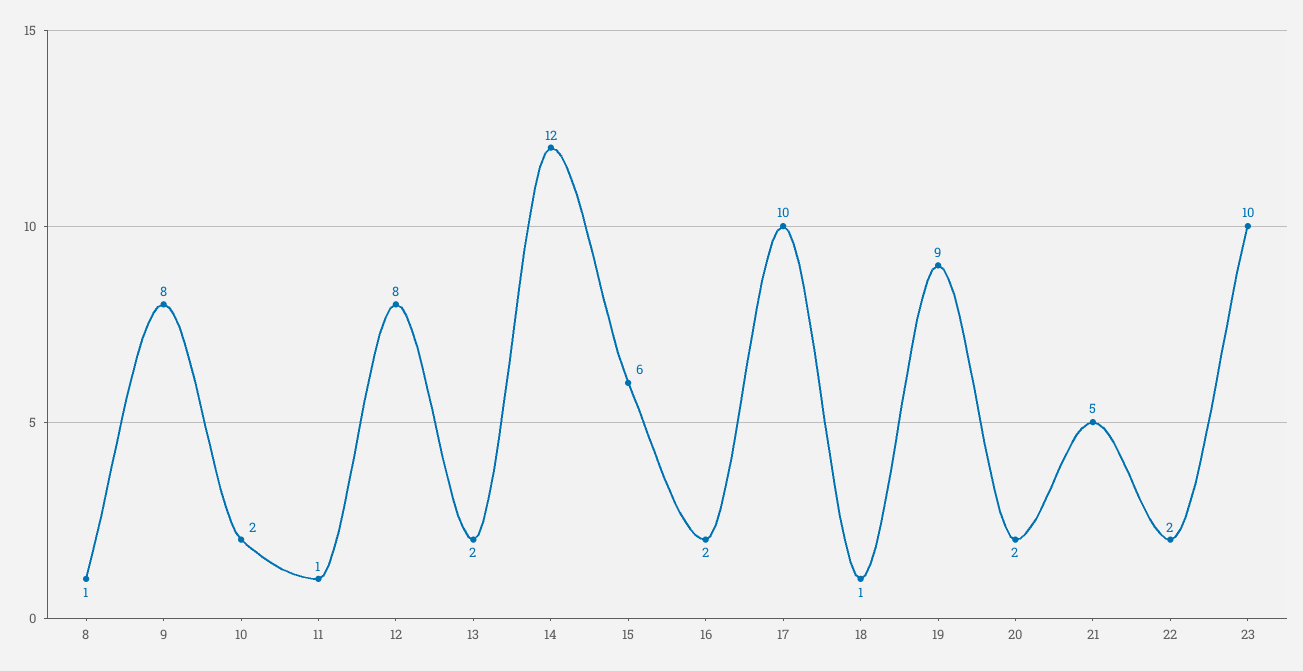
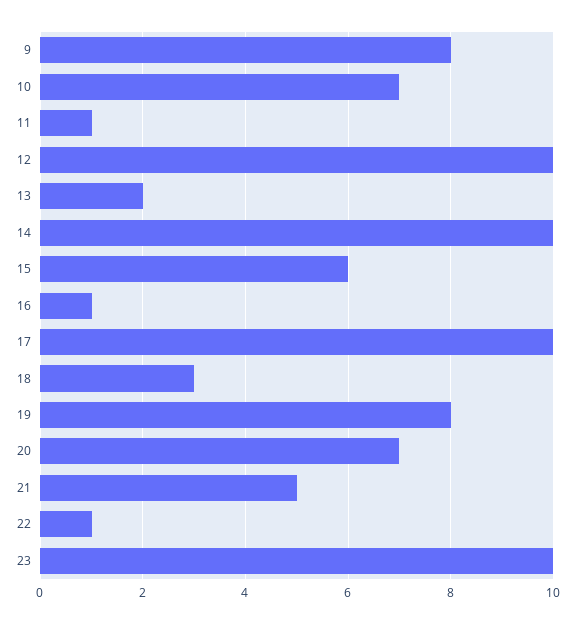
  {
-   "8": 1,
    "9": 8,
-   "10": 2,
+   "10": 7,
    "11": 1,
-   "12": 8,
+   "12": 10,
    "13": 2,
-   "14": 12,
+   "14": 10,
    "15": 6,
-   "16": 2,
+   "16": 1,
    "17": 10,
-   "18": 1,
+   "18": 3,
-   "19": 9,
+   "19": 8,
-   "20": 2,
+   "20": 7,
    "21": 5,
-   "22": 2,
+   "22": 1,
    "23": 10
  }

